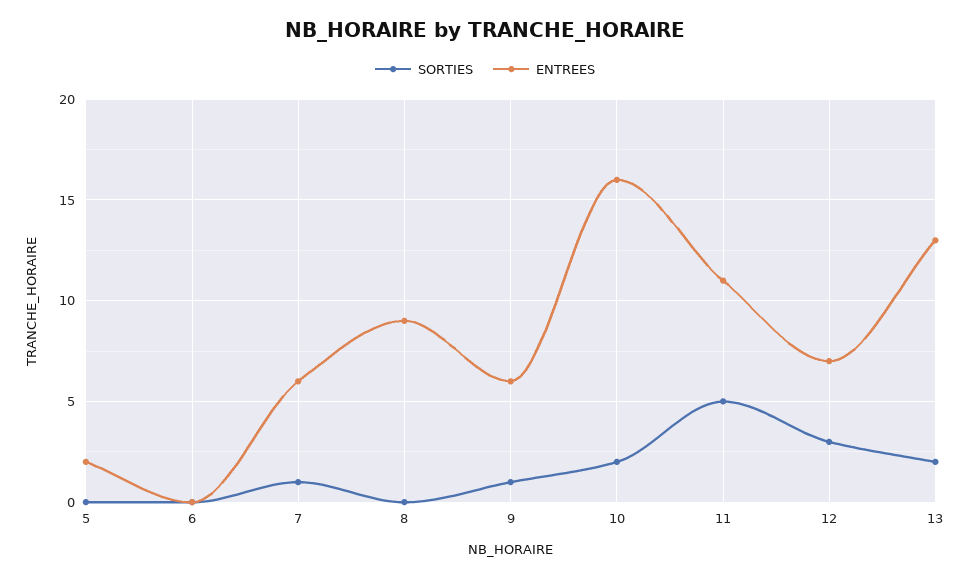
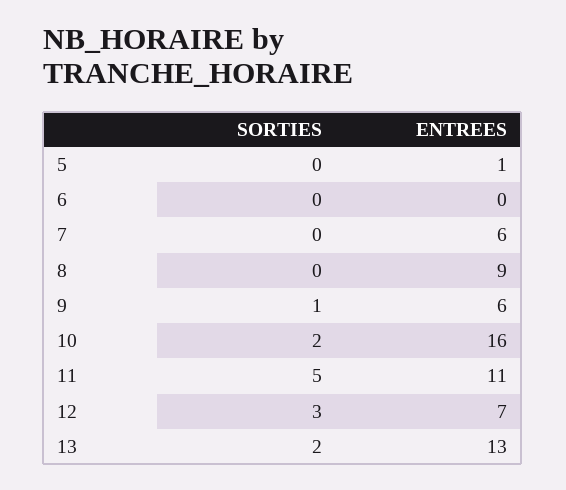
  {
    "SORTIES": {
      "5": 0,
      "6": 0,
-     "7": 1,
+     "7": 0,
      "8": 0,
      "9": 1,
      "10": 2,
      "11": 5,
      "12": 3,
      "13": 2
    },
    "ENTREES": {
-     "5": 2,
+     "5": 1,
      "6": 0,
      "7": 6,
      "8": 9,
      "9": 6,
      "10": 16,
      "11": 11,
      "12": 7,
      "13": 13
    }
  }

